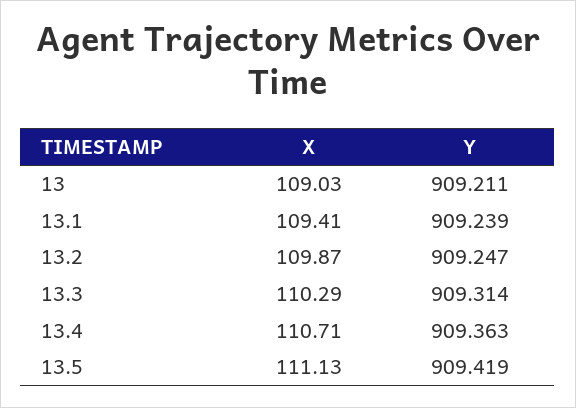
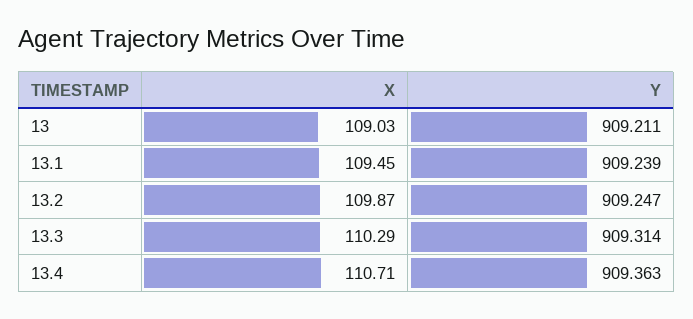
  {
    "X": {
      "13": 109.03,
-     "13.1": 109.41,
+     "13.1": 109.45,
      "13.2": 109.87,
      "13.3": 110.29,
-     "13.4": 110.71,
+     "13.4": 110.71
-     "13.5": 111.13
    },
    "Y": {
      "13": 909.211,
      "13.1": 909.239,
      "13.2": 909.247,
      "13.3": 909.314,
-     "13.4": 909.363,
+     "13.4": 909.363
-     "13.5": 909.419
    }
  }

